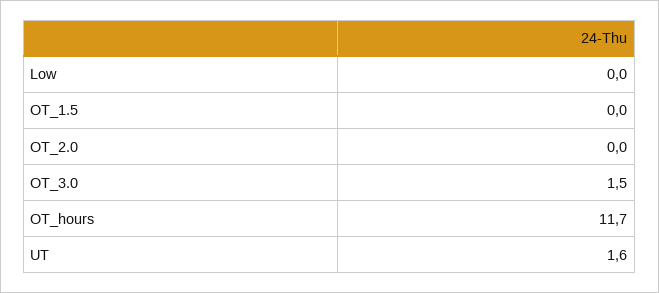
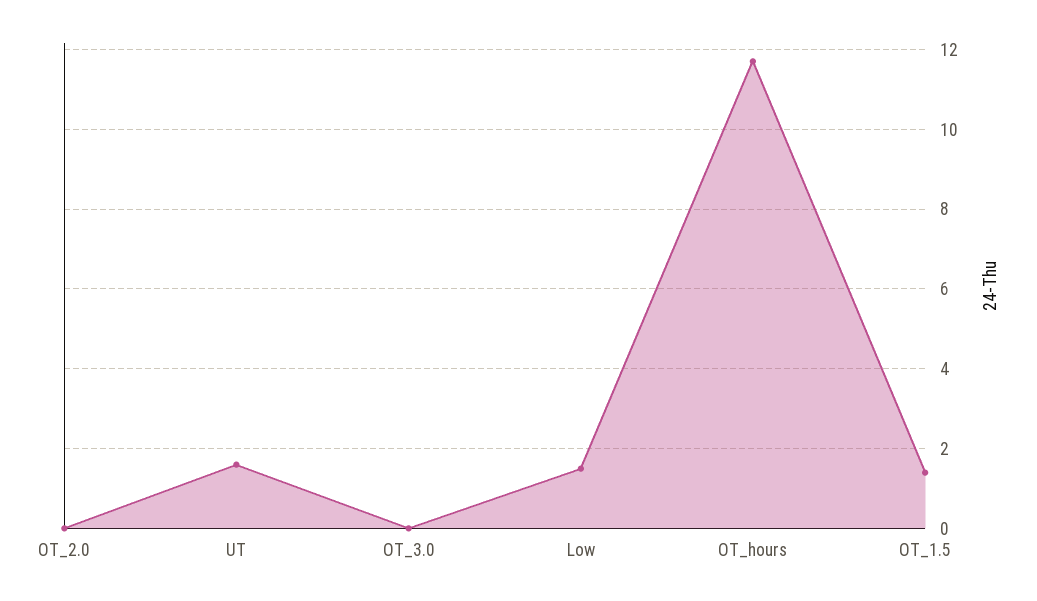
  {
-   "Low": 0,
+   "Low": 1.5,
-   "OT_1.5": 0,
+   "OT_1.5": 1.5,
    "OT_2.0": 0,
-   "OT_3.0": 1.5,
+   "OT_3.0": 0,
    "OT_hours": 11.7,
    "UT": 1.6
  }

